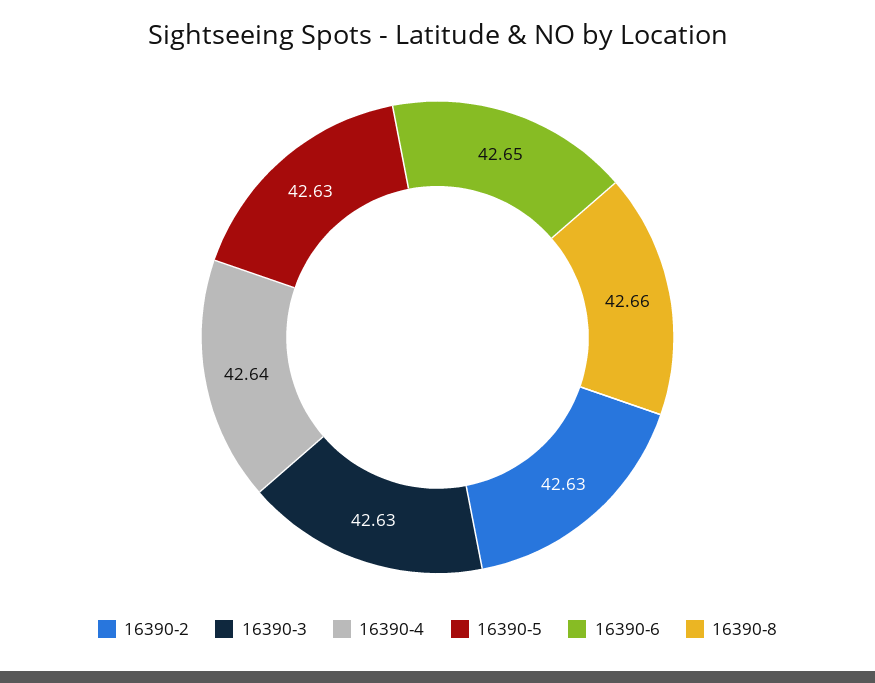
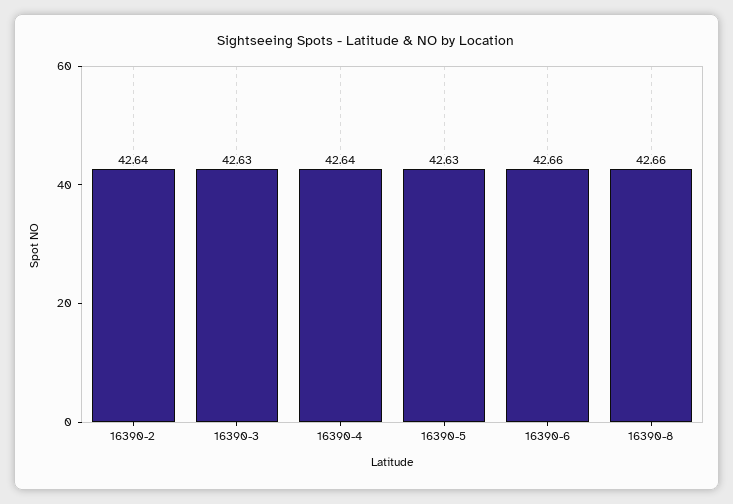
  {
-   "16390-2": 42.63,
+   "16390-2": 42.64,
    "16390-3": 42.63,
    "16390-4": 42.64,
    "16390-5": 42.63,
-   "16390-6": 42.65,
+   "16390-6": 42.66,
    "16390-8": 42.66
  }

